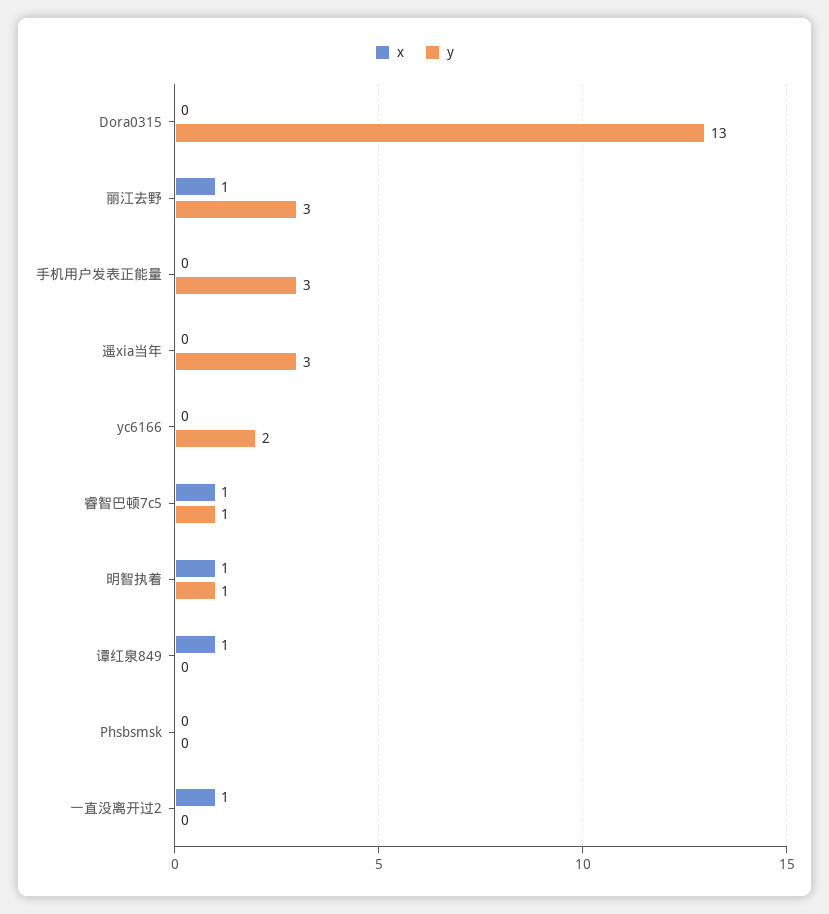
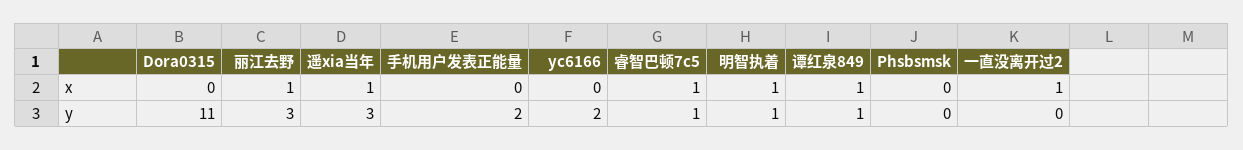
  {
    "x": {
      "Dora0315": 0,
      "丽江去野": 1,
      "手机用户发表正能量": 0,
-     "遥xia当年": 0,
+     "遥xia当年": 1,
      "yc6166": 0,
      "睿智巴顿7c5": 1,
      "明智执着": 1,
      "谭红泉849": 1,
      "Phsbsmsk": 0,
      "一直没离开过2": 1
    },
    "y": {
-     "Dora0315": 13,
+     "Dora0315": 11,
      "丽江去野": 3,
-     "手机用户发表正能量": 3,
+     "手机用户发表正能量": 2,
      "遥xia当年": 3,
      "yc6166": 2,
      "睿智巴顿7c5": 1,
      "明智执着": 1,
-     "谭红泉849": 0,
+     "谭红泉849": 1,
      "Phsbsmsk": 0,
      "一直没离开过2": 0
    }
  }

